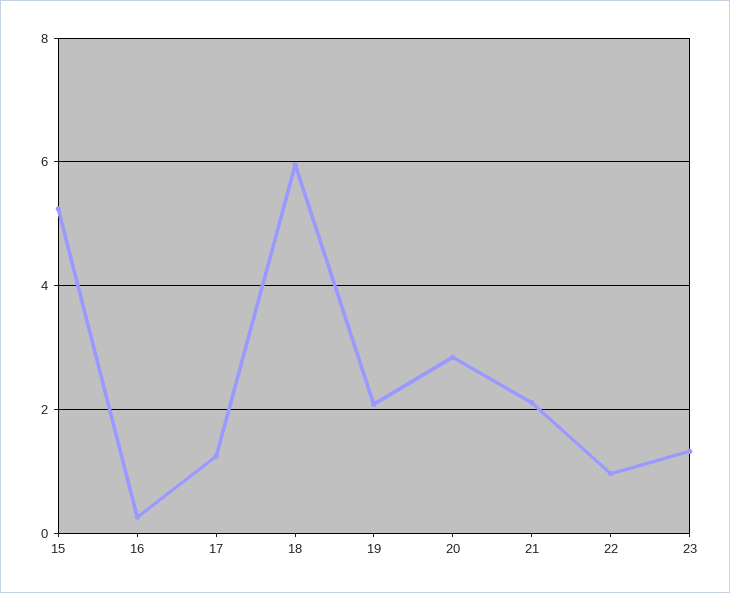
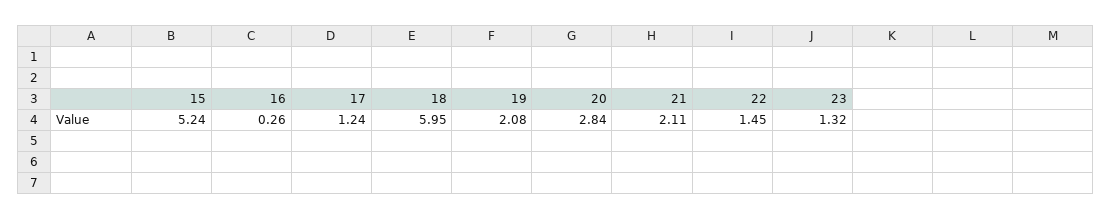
  {
    "15": 5.24,
    "16": 0.26,
    "17": 1.24,
    "18": 5.95,
    "19": 2.08,
    "20": 2.84,
    "21": 2.11,
-   "22": 1,
+   "22": 1.45,
    "23": 1.32
  }

